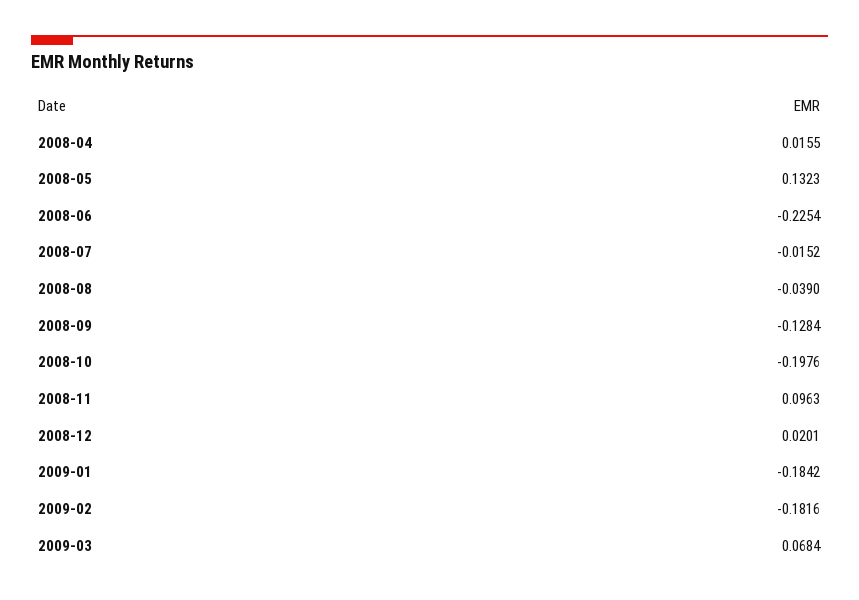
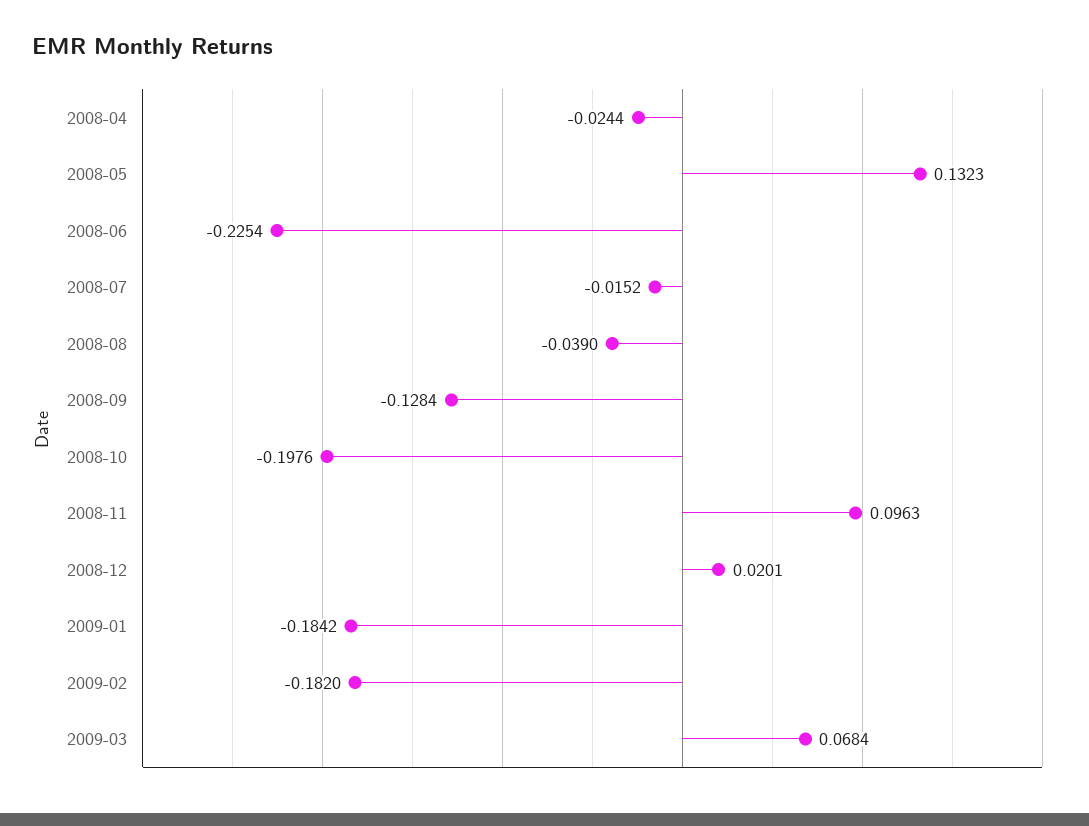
  {
-   "2008-04": 0.0155,
+   "2008-04": -0.0244,
    "2008-05": 0.1323,
    "2008-06": -0.2254,
    "2008-07": -0.0152,
    "2008-08": -0.039,
    "2008-09": -0.1284,
    "2008-10": -0.1976,
    "2008-11": 0.0963,
    "2008-12": 0.0201,
    "2009-01": -0.1842,
-   "2009-02": -0.1816,
+   "2009-02": -0.182,
    "2009-03": 0.0684
  }

